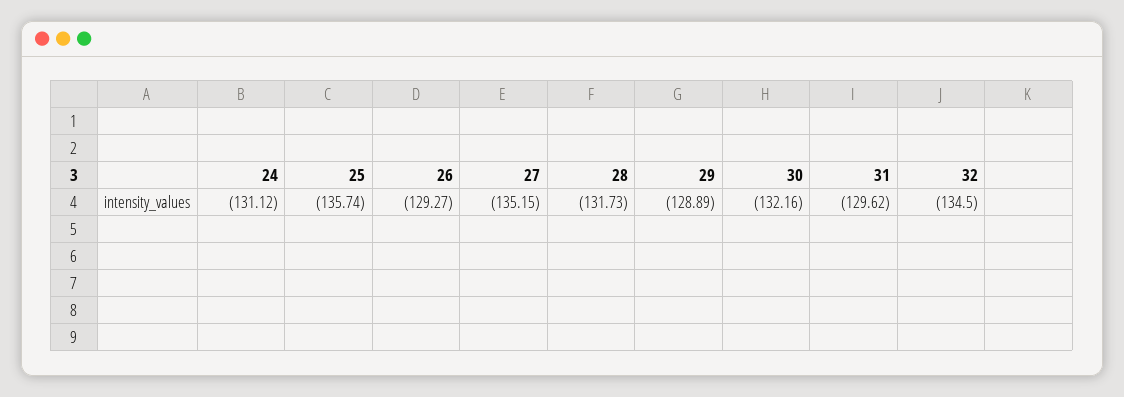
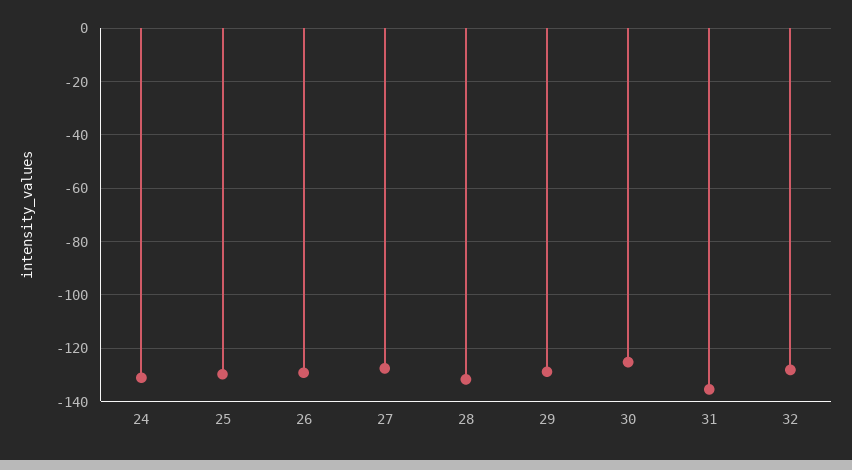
  {
    "24": -131.12,
-   "25": -135.74,
+   "25": -130,
    "26": -129.27,
-   "27": -135.15,
+   "27": -127.5,
    "28": -131.73,
    "29": -128.89,
-   "30": -132.16,
+   "30": -125,
-   "31": -129.62,
+   "31": -135,
-   "32": -134.5
+   "32": -127.5
  }

